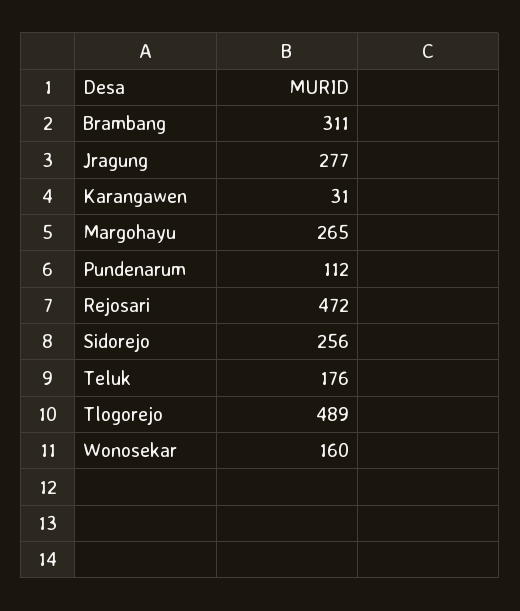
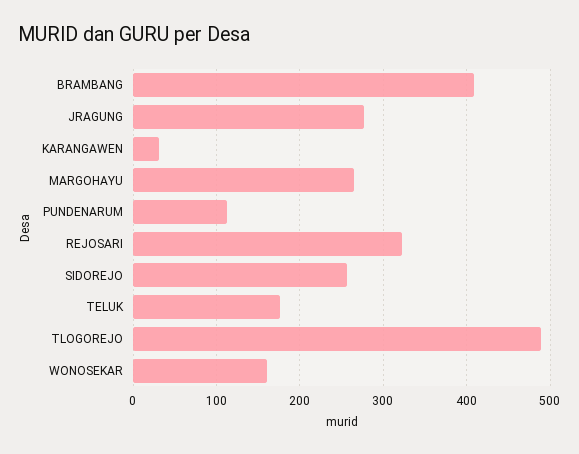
  {
-   "Brambang": 311,
+   "Brambang": 410,
    "Jragung": 277,
    "Karangawen": 31,
    "Margohayu": 265,
    "Pundenarum": 112,
-   "Rejosari": 472,
+   "Rejosari": 320,
    "Sidorejo": 256,
    "Teluk": 176,
    "Tlogorejo": 489,
    "Wonosekar": 160
  }

